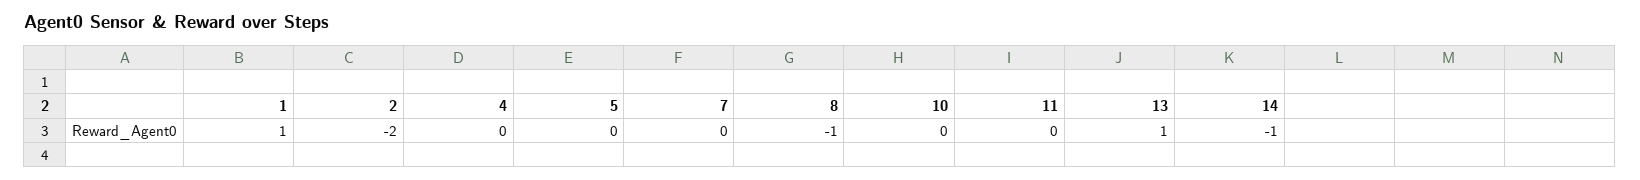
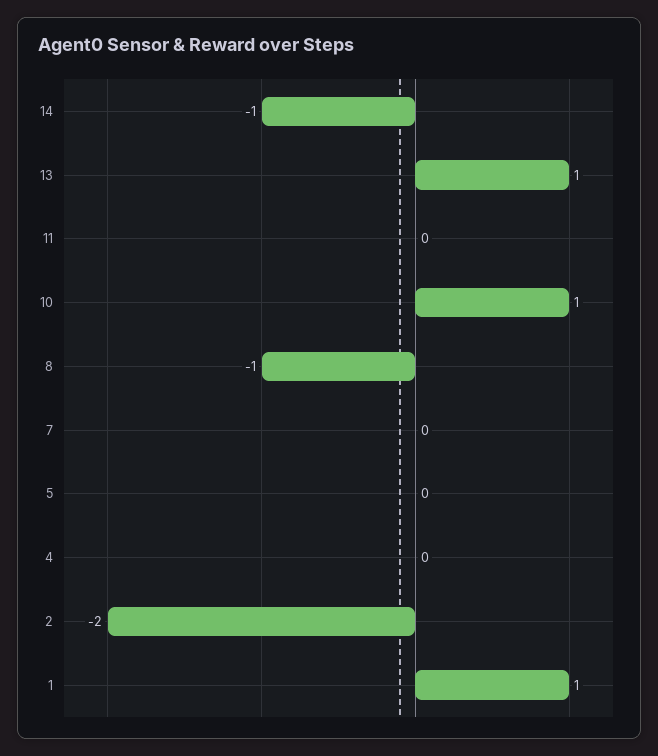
  {
    "1": 1,
    "2": -2,
    "4": 0,
    "5": 0,
    "7": 0,
    "8": -1,
-   "10": 0,
+   "10": 1,
    "11": 0,
    "13": 1,
    "14": -1
  }

